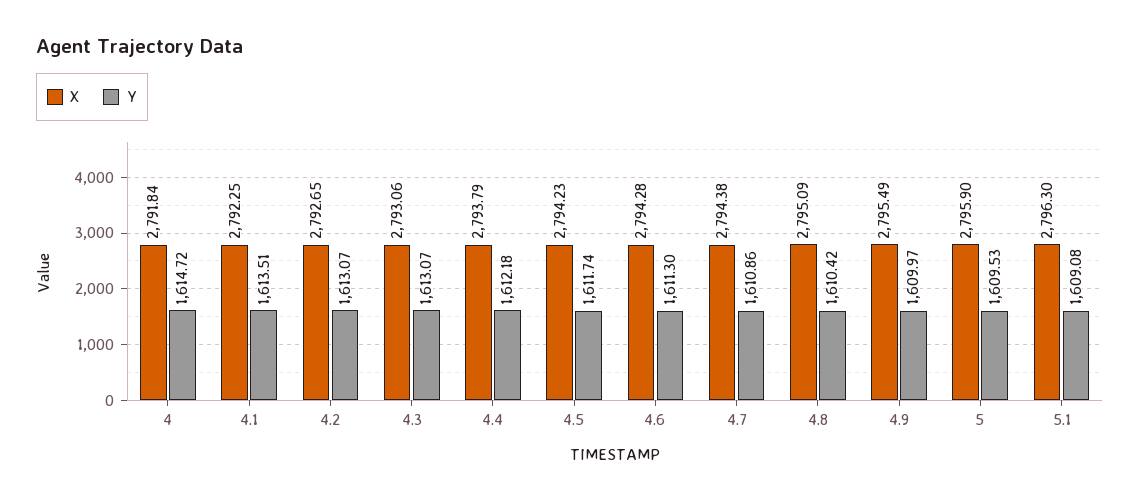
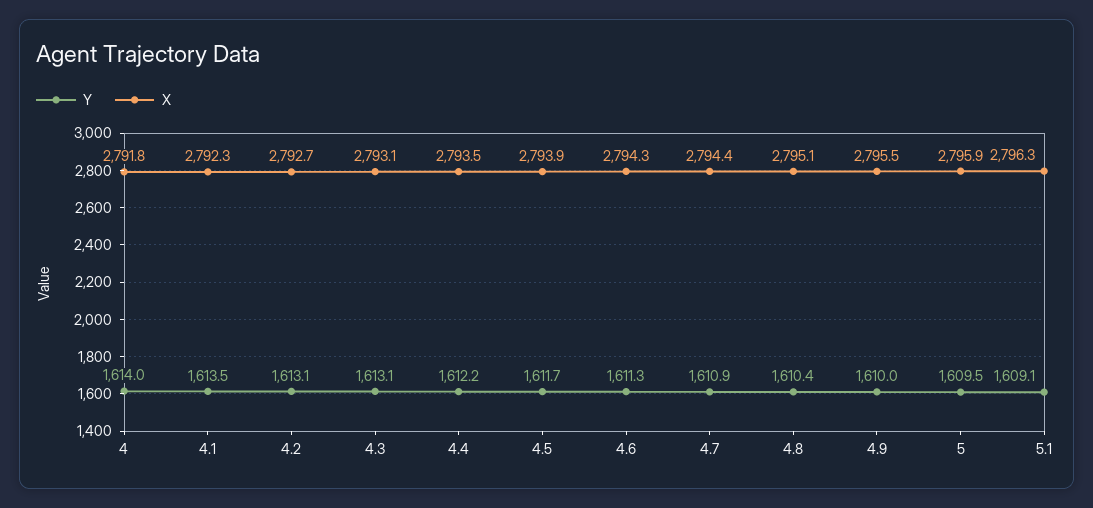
  {
    "X": {
      "4": 2791.84,
      "4.1": 2792.25,
      "4.2": 2792.65,
      "4.3": 2793.06,
-     "4.4": 2793.79,
+     "4.4": 2793.5,
-     "4.5": 2794.23,
+     "4.5": 2793.9,
      "4.6": 2794.28,
      "4.7": 2794.38,
      "4.8": 2795.09,
      "4.9": 2795.49,
      "5": 2795.9,
      "5.1": 2796.3
    },
    "Y": {
-     "4": 1614.72,
+     "4": 1614,
      "4.1": 1613.51,
      "4.2": 1613.07,
      "4.3": 1613.07,
      "4.4": 1612.18,
      "4.5": 1611.74,
      "4.6": 1611.3,
      "4.7": 1610.86,
      "4.8": 1610.42,
      "4.9": 1609.97,
      "5": 1609.53,
      "5.1": 1609.08
    }
  }

